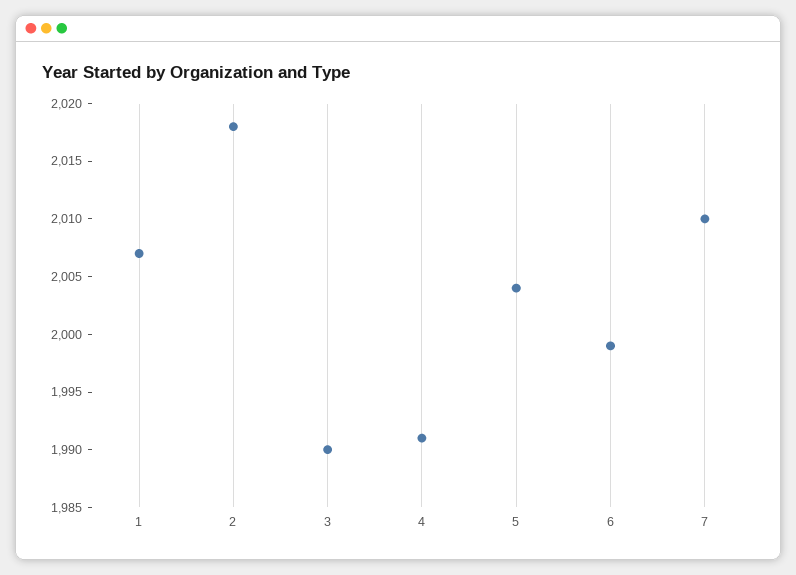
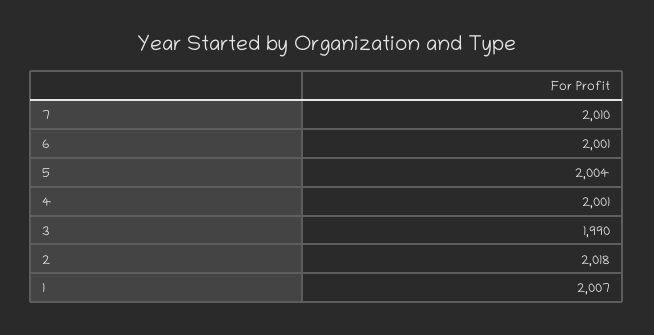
  {
    "1": 2007,
    "2": 2018,
    "3": 1990,
-   "4": 1991,
+   "4": 2001,
    "5": 2004,
-   "6": 1999,
+   "6": 2001,
    "7": 2010
  }

